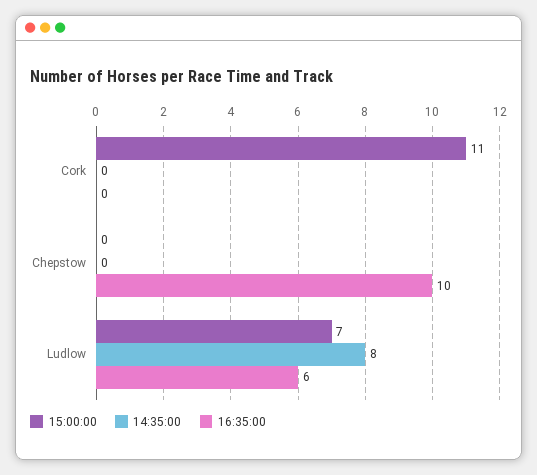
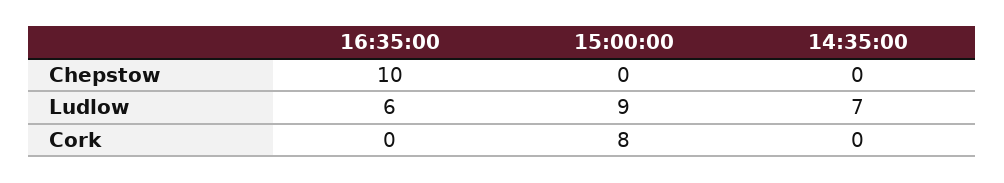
  {
    "15:00:00": {
-     "Cork": 11,
+     "Cork": 8,
      "Chepstow": 0,
-     "Ludlow": 7
+     "Ludlow": 9
    },
    "14:35:00": {
      "Cork": 0,
      "Chepstow": 0,
-     "Ludlow": 8
+     "Ludlow": 7
    },
    "16:35:00": {
      "Cork": 0,
      "Chepstow": 10,
      "Ludlow": 6
    }
  }

